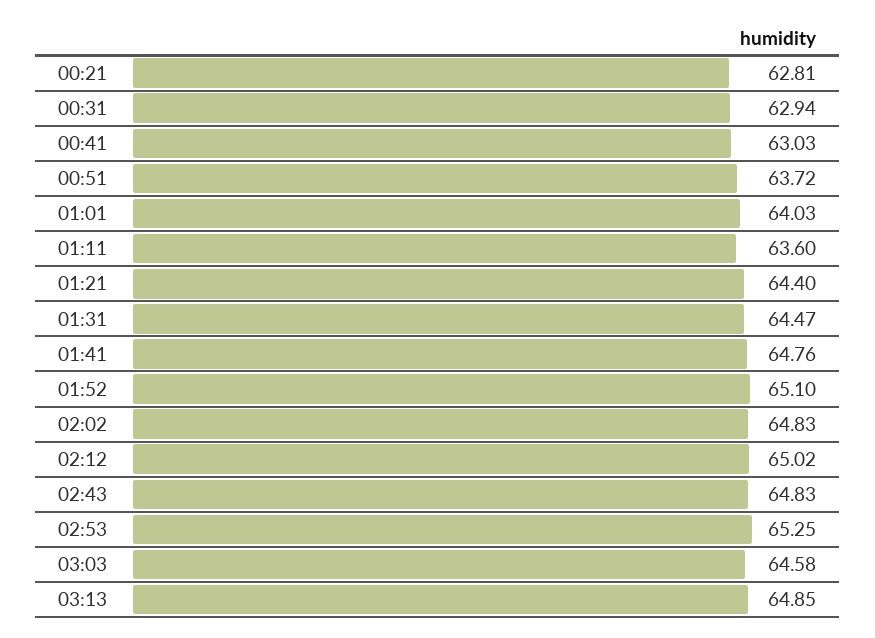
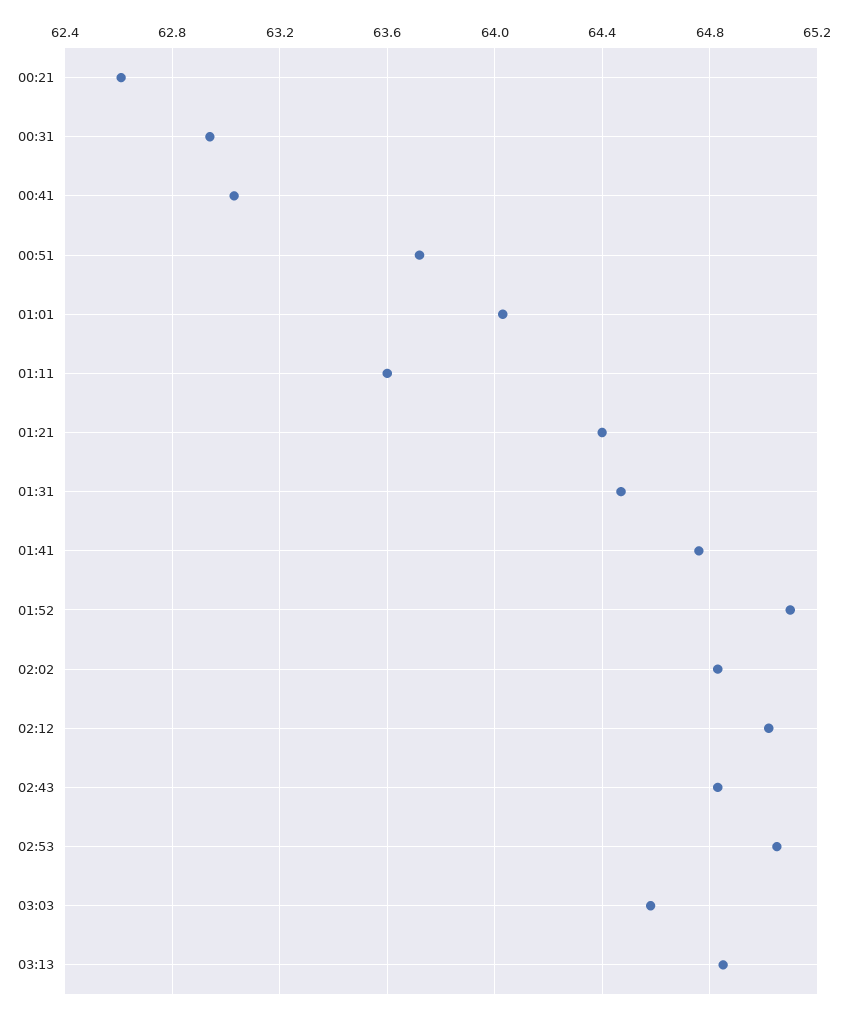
  {
-   "00:21": 62.81,
+   "00:21": 62.6,
    "00:31": 62.94,
    "00:41": 63.03,
    "00:51": 63.72,
    "01:01": 64.03,
    "01:11": 63.6,
    "01:21": 64.4,
    "01:31": 64.47,
    "01:41": 64.76,
    "01:52": 65.1,
    "02:02": 64.83,
    "02:12": 65.02,
    "02:43": 64.83,
-   "02:53": 65.25,
+   "02:53": 65.05,
    "03:03": 64.58,
    "03:13": 64.85
  }

